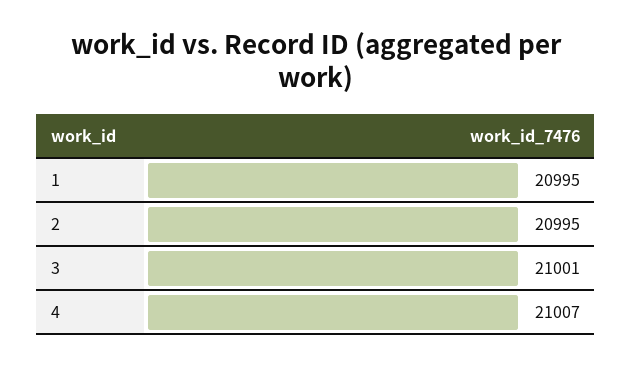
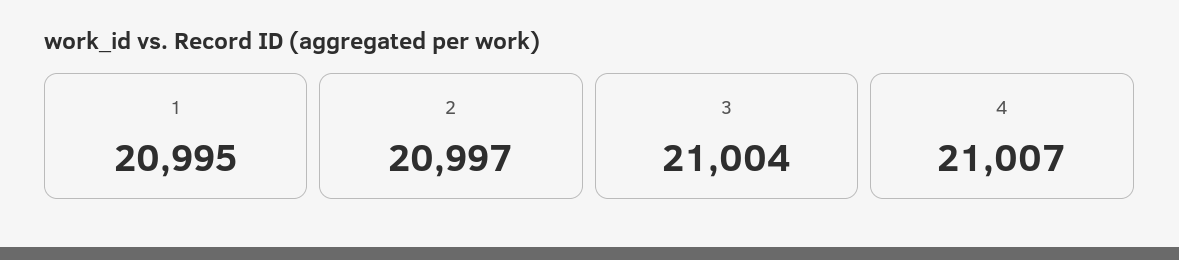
  {
    "1": 20995,
-   "2": 20995,
+   "2": 20997,
-   "3": 21001,
+   "3": 21004,
    "4": 21007
  }

